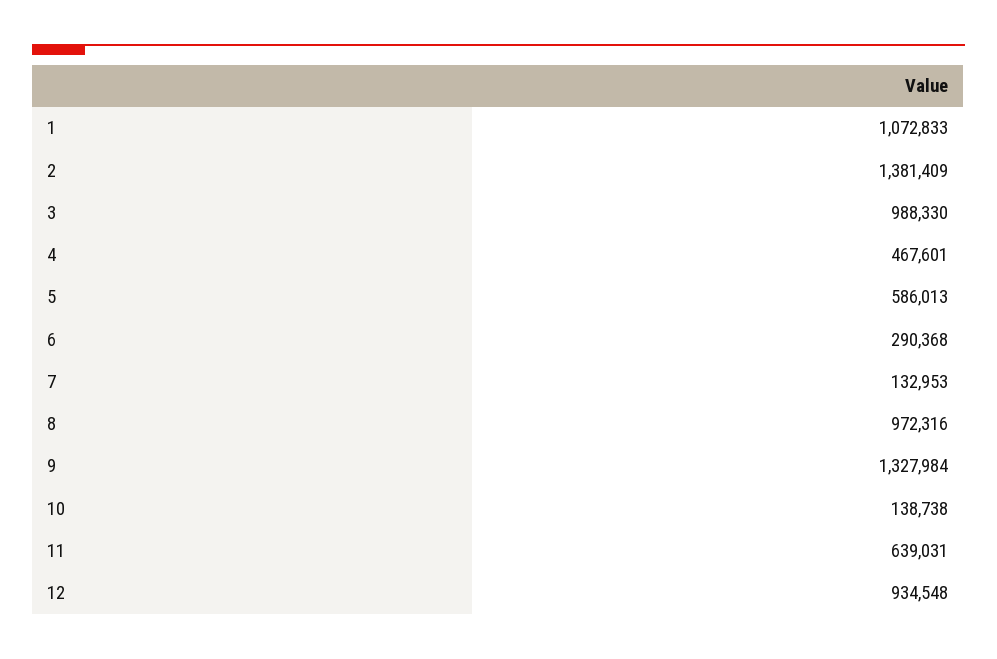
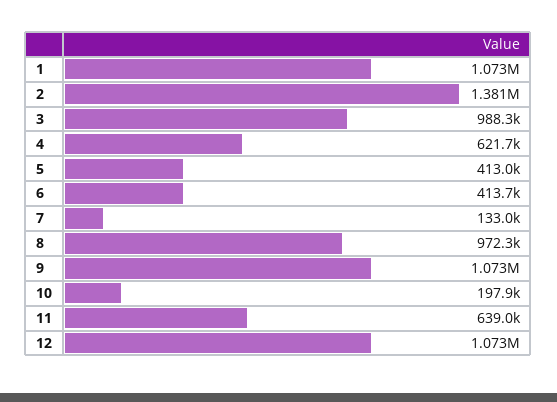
  {
    "1": 1072833,
    "2": 1381409,
    "3": 988330,
-   "4": 467601,
+   "4": 621700,
-   "5": 586013,
+   "5": 413000,
-   "6": 290368,
+   "6": 413700,
    "7": 132953,
    "8": 972316,
-   "9": 1327984,
+   "9": 1073000,
-   "10": 138738,
+   "10": 197900,
    "11": 639031,
-   "12": 934548
+   "12": 1073000
  }

